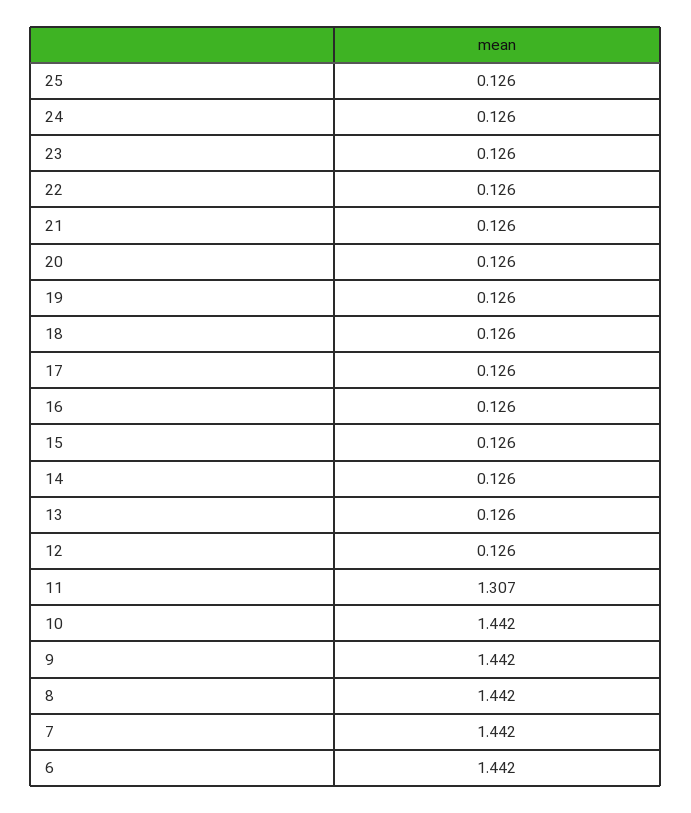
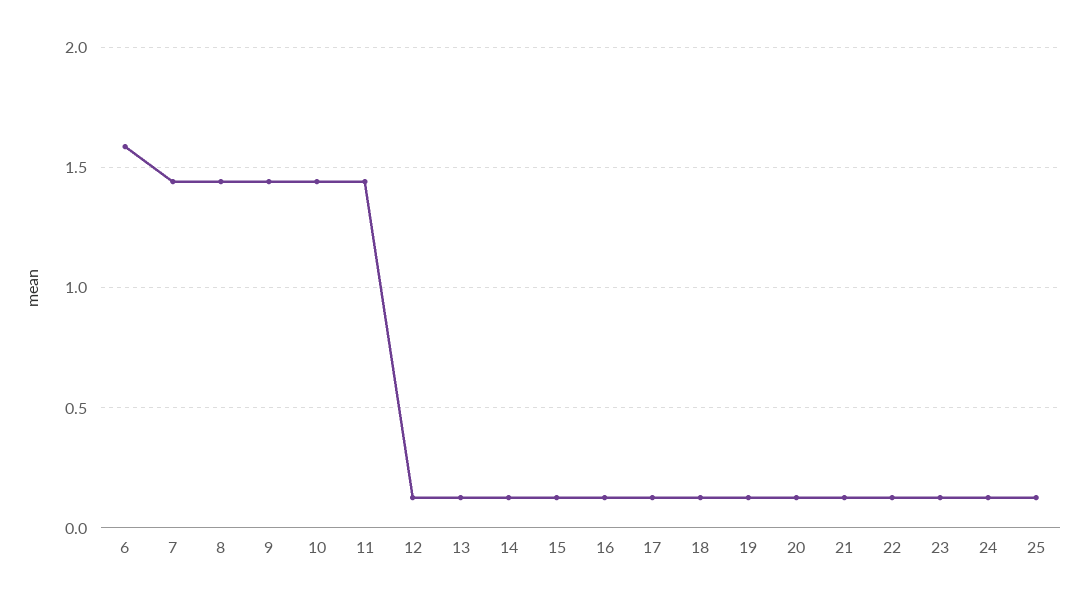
  {
    "25": 0.126,
    "24": 0.126,
    "23": 0.126,
    "22": 0.126,
    "21": 0.126,
    "20": 0.126,
    "19": 0.126,
    "18": 0.126,
    "17": 0.126,
    "16": 0.126,
    "15": 0.126,
    "14": 0.126,
    "13": 0.126,
    "12": 0.126,
-   "11": 1.307,
+   "11": 1.45,
    "10": 1.442,
    "9": 1.442,
    "8": 1.442,
    "7": 1.442,
-   "6": 1.442
+   "6": 1.6
  }

